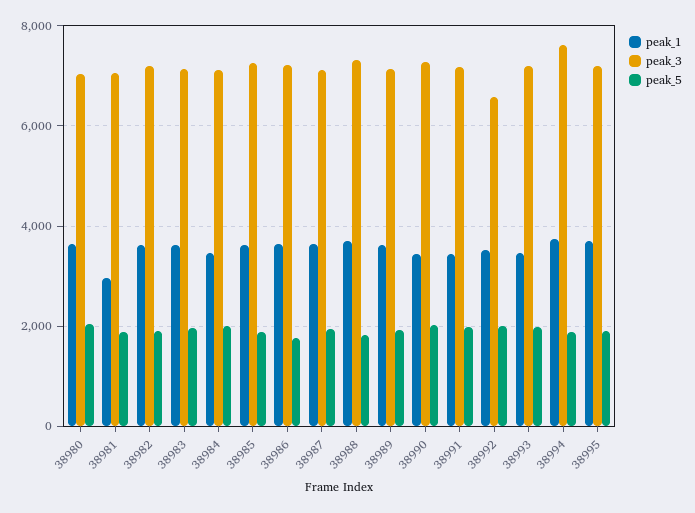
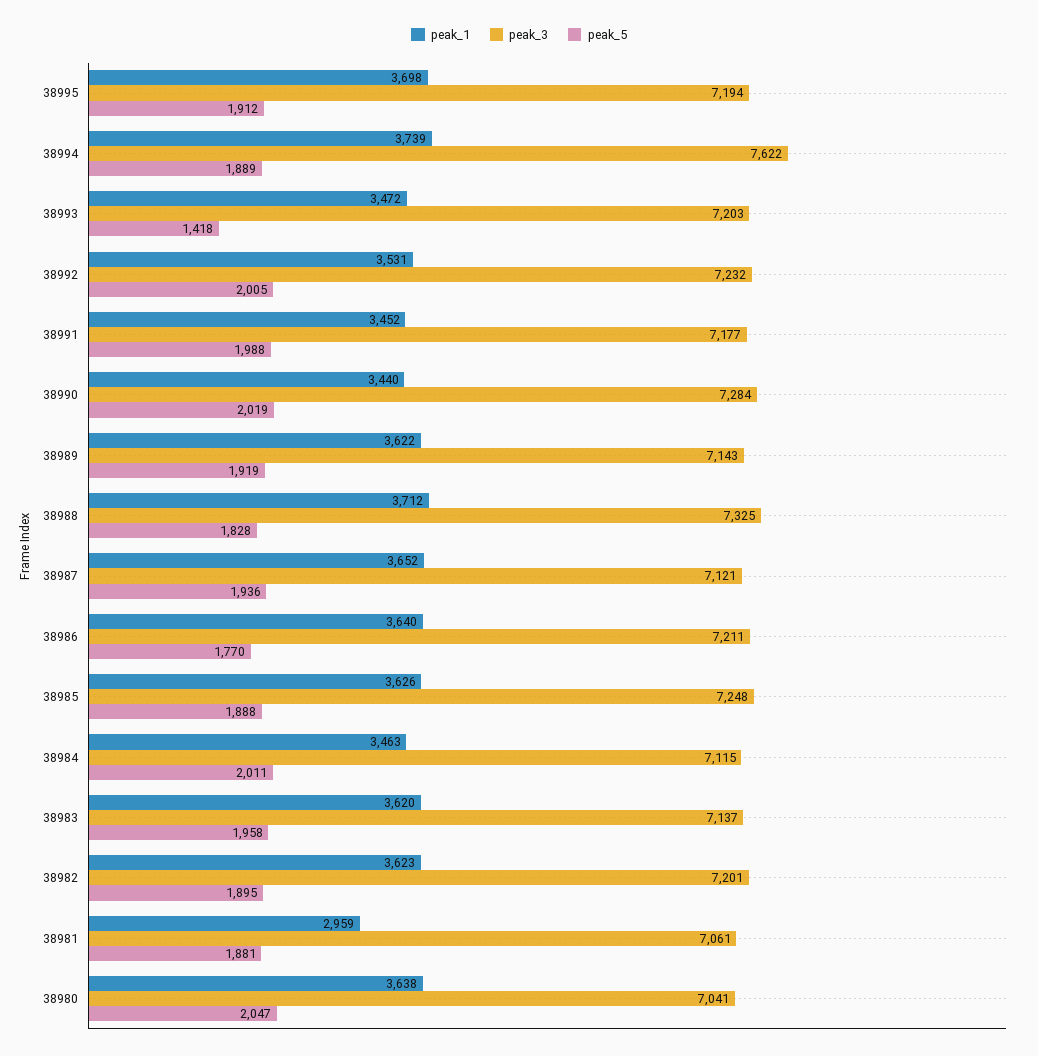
  {
    "peak_1": {
      "38980": 3638,
      "38981": 2959,
      "38982": 3623,
      "38983": 3620,
      "38984": 3463,
      "38985": 3626,
      "38986": 3640,
      "38987": 3652,
      "38988": 3712,
      "38989": 3622,
      "38990": 3440,
      "38991": 3452,
      "38992": 3531,
      "38993": 3472,
      "38994": 3739,
      "38995": 3698
    },
    "peak_3": {
      "38980": 7041,
      "38981": 7061,
      "38982": 7201,
      "38983": 7137,
      "38984": 7115,
      "38985": 7248,
      "38986": 7211,
      "38987": 7121,
      "38988": 7325,
      "38989": 7143,
      "38990": 7284,
      "38991": 7177,
-     "38992": 6600,
+     "38992": 7232,
      "38993": 7203,
      "38994": 7622,
      "38995": 7194
    },
    "peak_5": {
      "38980": 2047,
      "38981": 1881,
      "38982": 1895,
      "38983": 1958,
      "38984": 2011,
      "38985": 1888,
      "38986": 1770,
      "38987": 1936,
      "38988": 1828,
      "38989": 1919,
      "38990": 2019,
      "38991": 1988,
      "38992": 2005,
-     "38993": 2000,
+     "38993": 1418,
      "38994": 1889,
      "38995": 1912
    }
  }

